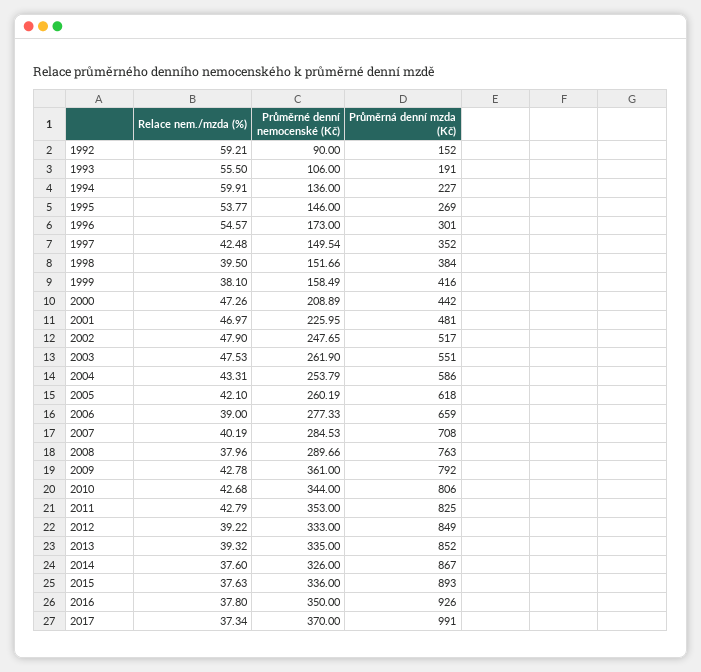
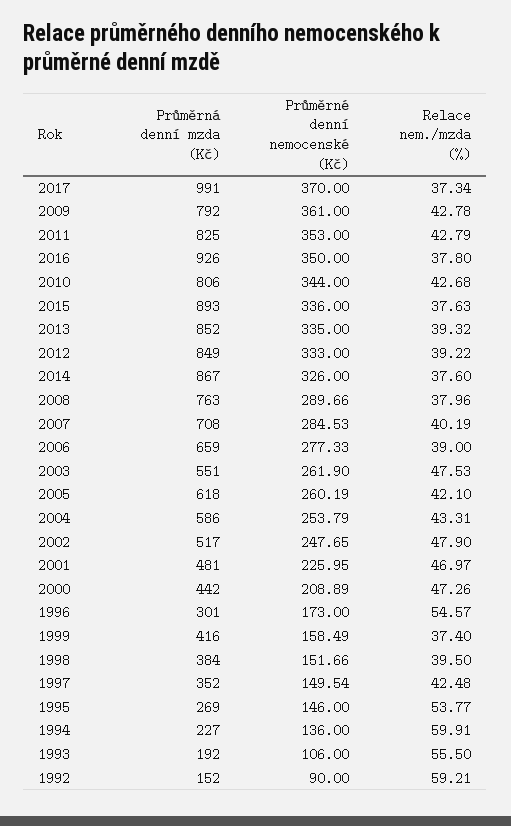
  {
    "Relace nem./mzda (%)": {
      "1992": 59.21,
      "1993": 55.5,
      "1994": 59.91,
      "1995": 53.77,
      "1996": 54.57,
      "1997": 42.48,
      "1998": 39.5,
-     "1999": 38.1,
+     "1999": 37.4,
      "2000": 47.26,
      "2001": 46.97,
      "2002": 47.9,
      "2003": 47.53,
      "2004": 43.31,
      "2005": 42.1,
      "2006": 39,
      "2007": 40.19,
      "2008": 37.96,
      "2009": 42.78,
      "2010": 42.68,
      "2011": 42.79,
      "2012": 39.22,
      "2013": 39.32,
      "2014": 37.6,
      "2015": 37.63,
      "2016": 37.8,
      "2017": 37.34
    },
    "Průměrné denní nemocenské (Kč)": {
      "1992": 90,
      "1993": 106,
      "1994": 136,
      "1995": 146,
      "1996": 173,
      "1997": 149.54,
      "1998": 151.66,
      "1999": 158.49,
      "2000": 208.89,
      "2001": 225.95,
      "2002": 247.65,
      "2003": 261.9,
      "2004": 253.79,
      "2005": 260.19,
      "2006": 277.33,
      "2007": 284.53,
      "2008": 289.66,
      "2009": 361,
      "2010": 344,
      "2011": 353,
      "2012": 333,
      "2013": 335,
      "2014": 326,
      "2015": 336,
      "2016": 350,
      "2017": 370
    },
    "Průměrná denní mzda (Kč)": {
      "1992": 152,
-     "1993": 191,
+     "1993": 192,
      "1994": 227,
      "1995": 269,
      "1996": 301,
      "1997": 352,
      "1998": 384,
      "1999": 416,
      "2000": 442,
      "2001": 481,
      "2002": 517,
      "2003": 551,
      "2004": 586,
      "2005": 618,
      "2006": 659,
      "2007": 708,
      "2008": 763,
      "2009": 792,
      "2010": 806,
      "2011": 825,
      "2012": 849,
      "2013": 852,
      "2014": 867,
      "2015": 893,
      "2016": 926,
      "2017": 991
    }
  }

